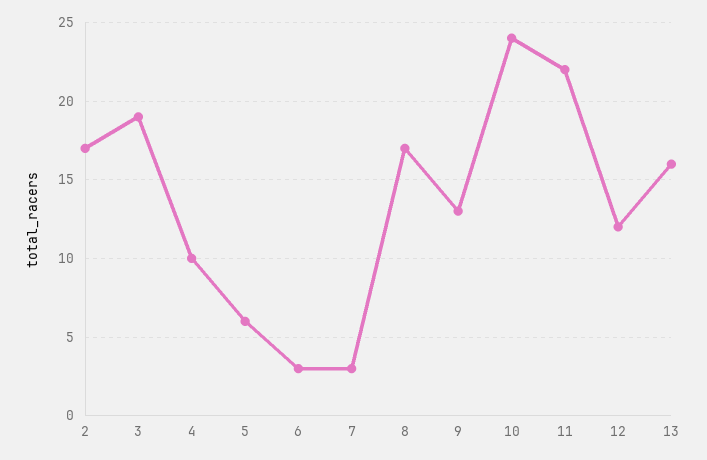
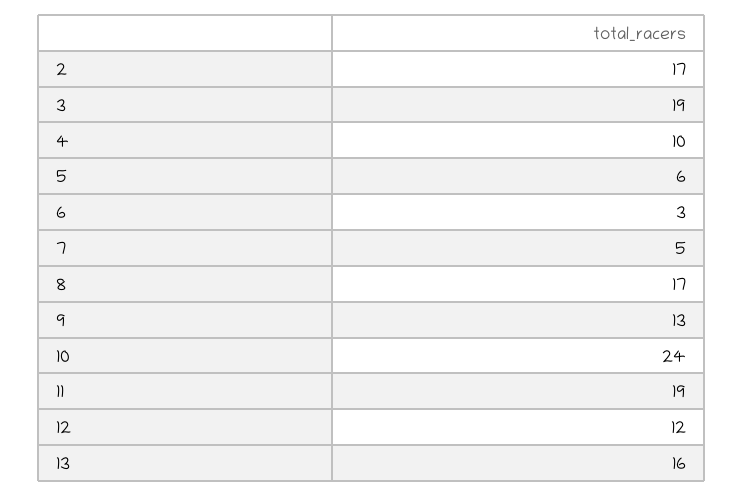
  {
    "2": 17,
    "3": 19,
    "4": 10,
    "5": 6,
    "6": 3,
-   "7": 3,
+   "7": 5,
    "8": 17,
    "9": 13,
    "10": 24,
-   "11": 22,
+   "11": 19,
    "12": 12,
    "13": 16
  }

